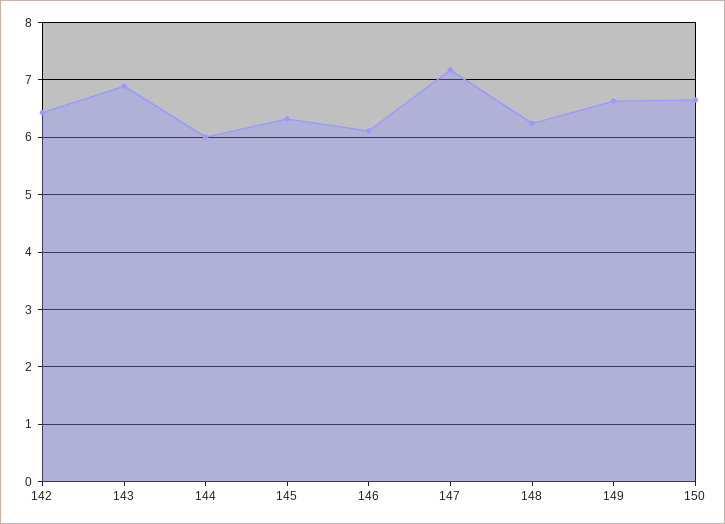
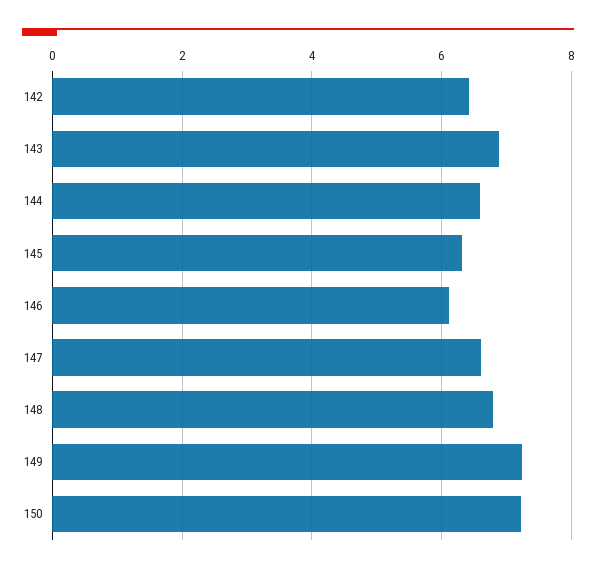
  {
    "142": 6.4,
    "143": 6.8,
-   "144": 6,
+   "144": 6.6,
    "145": 6.4,
    "146": 6.2,
-   "147": 7.2,
+   "147": 6.6,
-   "148": 6.2,
+   "148": 6.8,
-   "149": 6.6,
+   "149": 7.2,
-   "150": 6.6
+   "150": 7.2
  }

